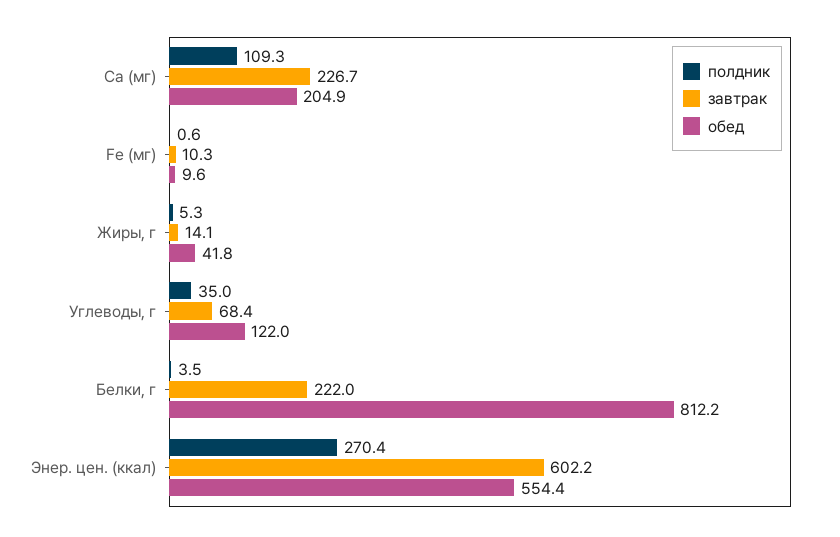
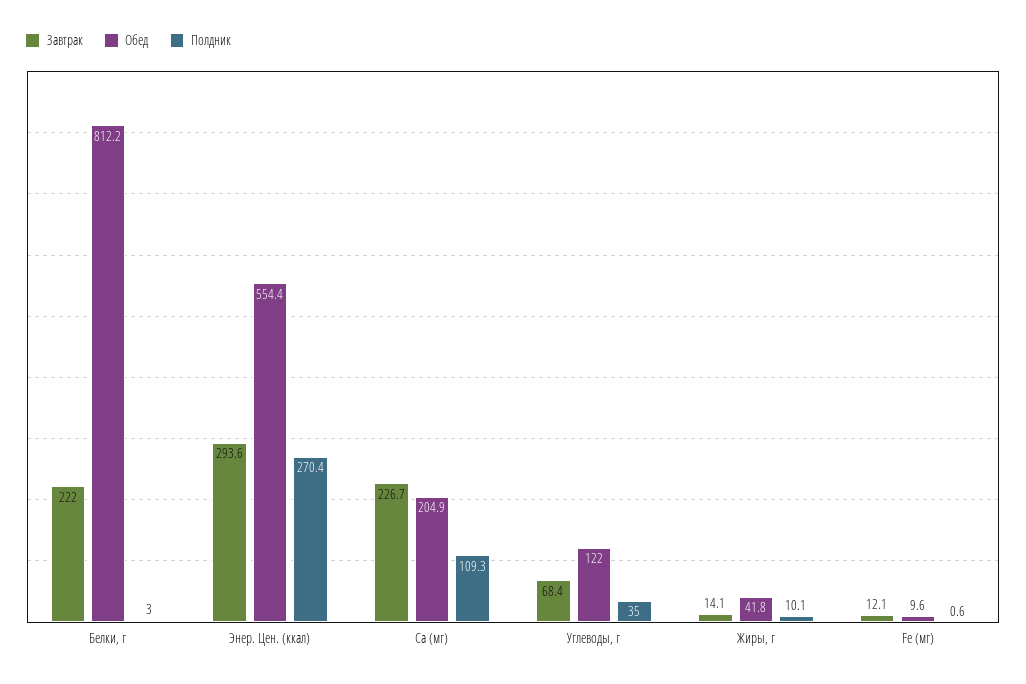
  {
    "полдник": {
      "Ca (мг)": 109.3,
      "Fe (мг)": 0.6,
-     "Жиры, г": 5.3,
+     "Жиры, г": 10.1,
      "Углеводы, г": 35,
-     "Белки, г": 3.5,
+     "Белки, г": 3,
      "Энер. цен. (ккал)": 270.4
    },
    "завтрак": {
      "Ca (мг)": 226.7,
-     "Fe (мг)": 10.3,
+     "Fe (мг)": 12.1,
      "Жиры, г": 14.1,
      "Углеводы, г": 68.4,
      "Белки, г": 222,
-     "Энер. цен. (ккал)": 602.2
+     "Энер. цен. (ккал)": 293.6
    },
    "обед": {
      "Ca (мг)": 204.9,
      "Fe (мг)": 9.6,
      "Жиры, г": 41.8,
      "Углеводы, г": 122,
      "Белки, г": 812.2,
      "Энер. цен. (ккал)": 554.4
    }
  }

